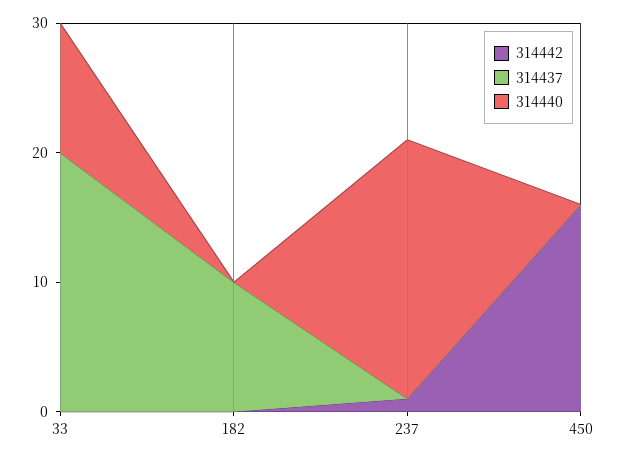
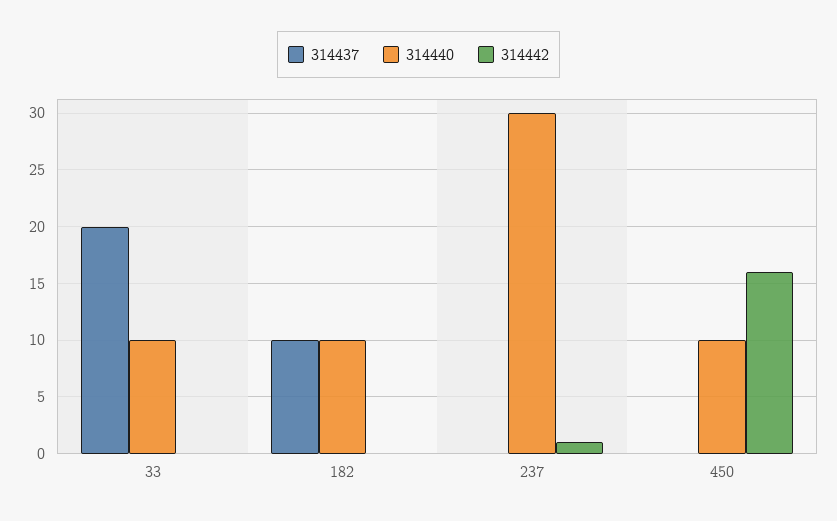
  {
    "314442": {
      "33": 0,
      "182": 0,
      "237": 1,
      "450": 16
    },
    "314437": {
      "33": 20,
      "182": 10,
      "237": 0,
      "450": 0
    },
    "314440": {
      "33": 10,
-     "182": 0,
+     "182": 10,
-     "237": 20,
+     "237": 30,
-     "450": 0
+     "450": 10
    }
  }

